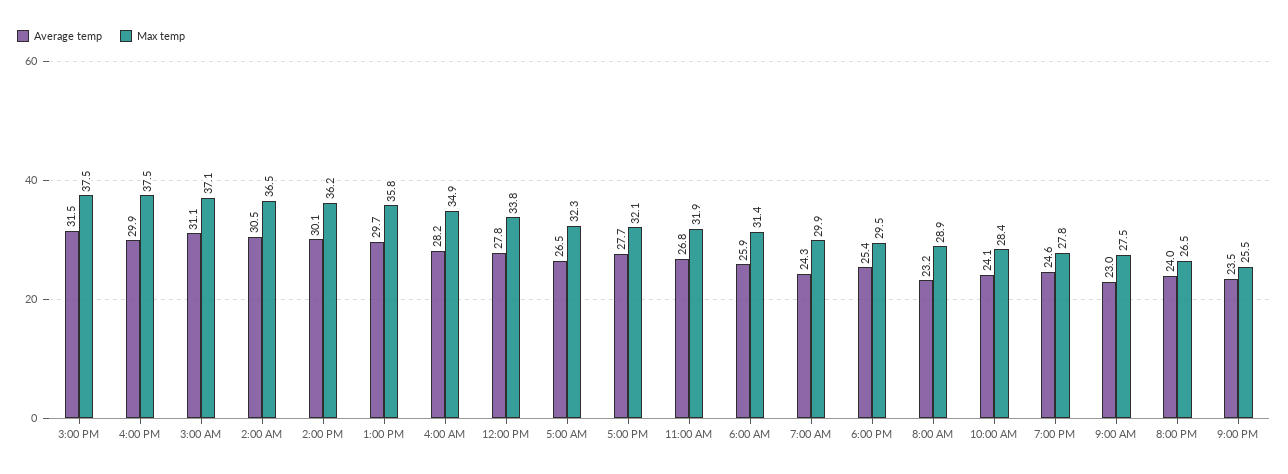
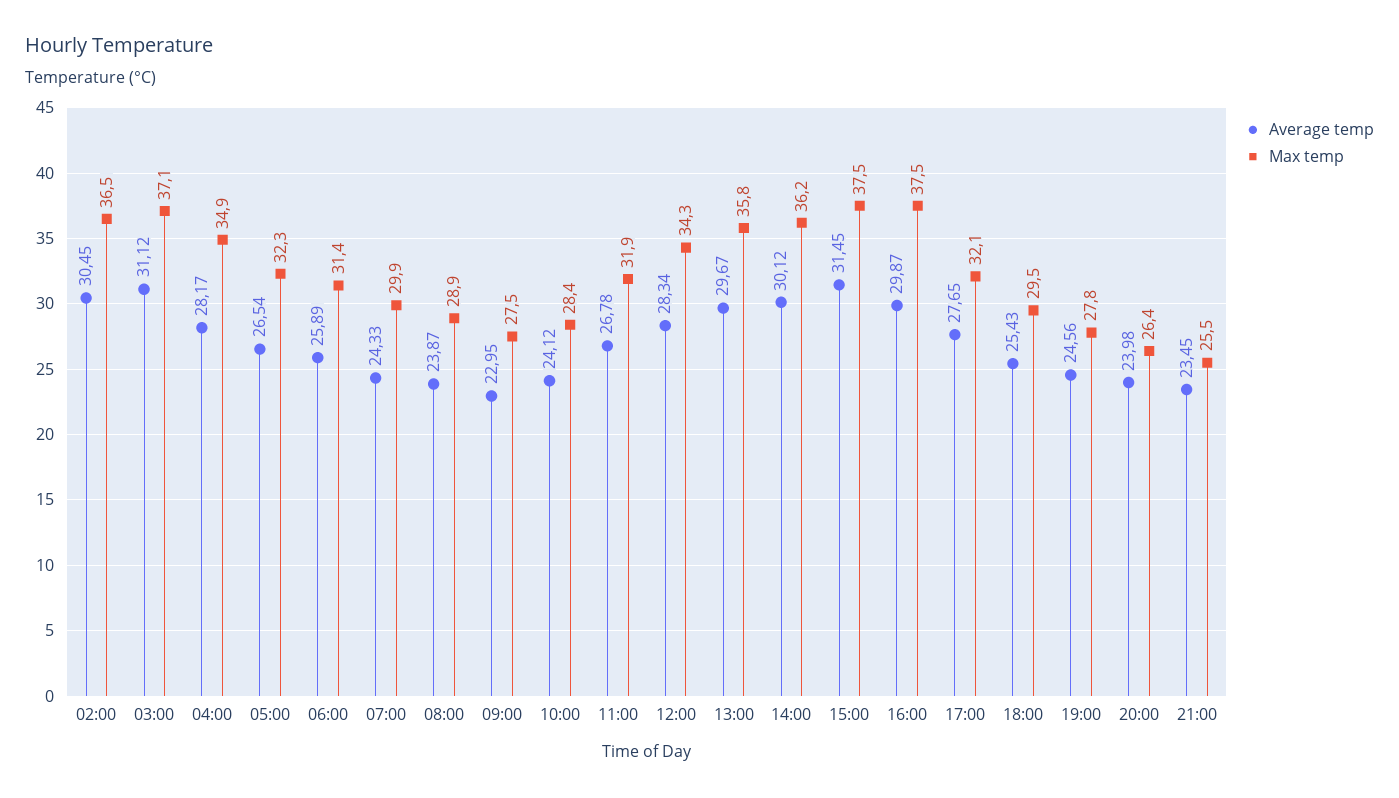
  {
    "Average temp": {
      "3:00 PM": 31.45,
      "4:00 PM": 29.87,
      "3:00 AM": 31.12,
      "2:00 AM": 30.45,
      "2:00 PM": 30.12,
      "1:00 PM": 29.67,
      "4:00 AM": 28.17,
-     "12:00 PM": 27.8,
+     "12:00 PM": 28.34,
      "5:00 AM": 26.54,
      "5:00 PM": 27.65,
      "11:00 AM": 26.78,
      "6:00 AM": 25.89,
      "7:00 AM": 24.33,
      "6:00 PM": 25.43,
-     "8:00 AM": 23.2,
+     "8:00 AM": 23.87,
      "10:00 AM": 24.12,
      "7:00 PM": 24.56,
      "9:00 AM": 22.95,
      "8:00 PM": 23.98,
      "9:00 PM": 23.45
    },
    "Max temp": {
      "3:00 PM": 37.5,
      "4:00 PM": 37.5,
      "3:00 AM": 37.1,
      "2:00 AM": 36.5,
      "2:00 PM": 36.2,
      "1:00 PM": 35.8,
      "4:00 AM": 34.9,
-     "12:00 PM": 33.8,
+     "12:00 PM": 34.3,
      "5:00 AM": 32.3,
      "5:00 PM": 32.1,
      "11:00 AM": 31.9,
      "6:00 AM": 31.4,
      "7:00 AM": 29.9,
      "6:00 PM": 29.5,
      "8:00 AM": 28.9,
      "10:00 AM": 28.4,
      "7:00 PM": 27.8,
      "9:00 AM": 27.5,
-     "8:00 PM": 26.5,
+     "8:00 PM": 26.4,
      "9:00 PM": 25.5
    }
  }

